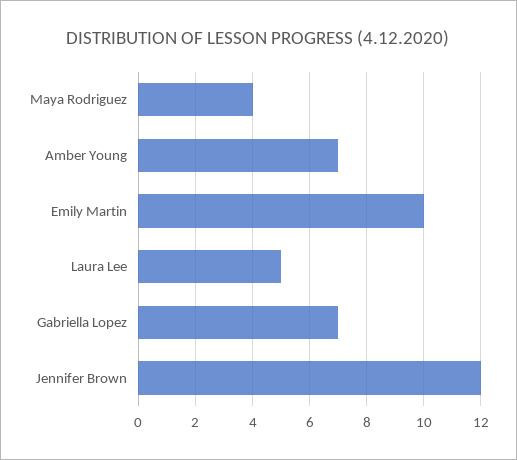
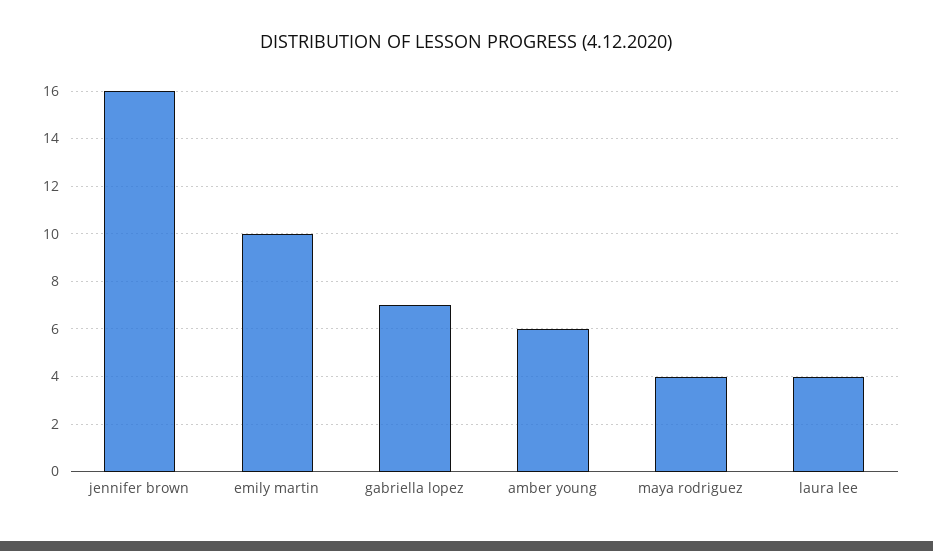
  {
    "Maya Rodriguez": 4,
-   "Amber Young": 7,
+   "Amber Young": 6,
    "Emily Martin": 10,
-   "Laura Lee": 5,
+   "Laura Lee": 4,
    "Gabriella Lopez": 7,
-   "Jennifer Brown": 12
+   "Jennifer Brown": 16
  }

